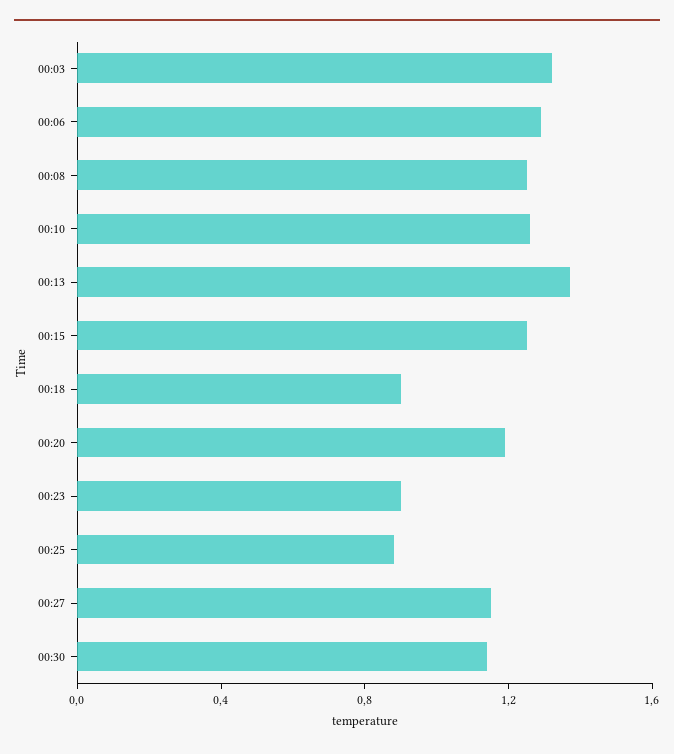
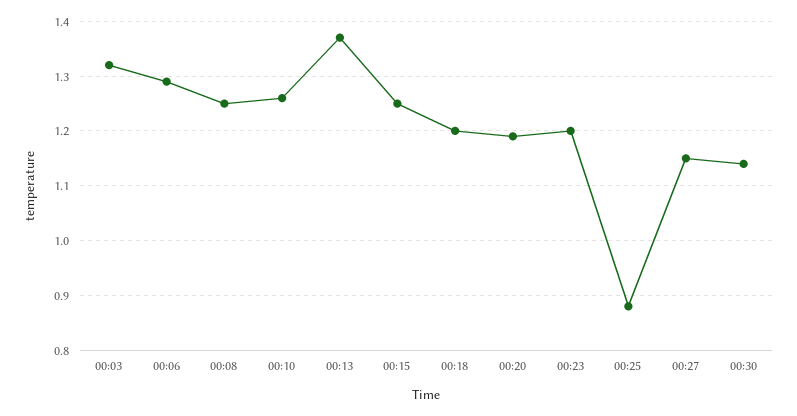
  {
    "00:03": 1.3,
    "00:06": 1.3,
    "00:08": 1.25,
    "00:10": 1.25,
    "00:13": 1.35,
    "00:15": 1.25,
-   "00:18": 0.9,
+   "00:18": 1.2,
    "00:20": 1.2,
-   "00:23": 0.9,
+   "00:23": 1.2,
    "00:25": 0.9,
    "00:27": 1.15,
    "00:30": 1.15
  }

